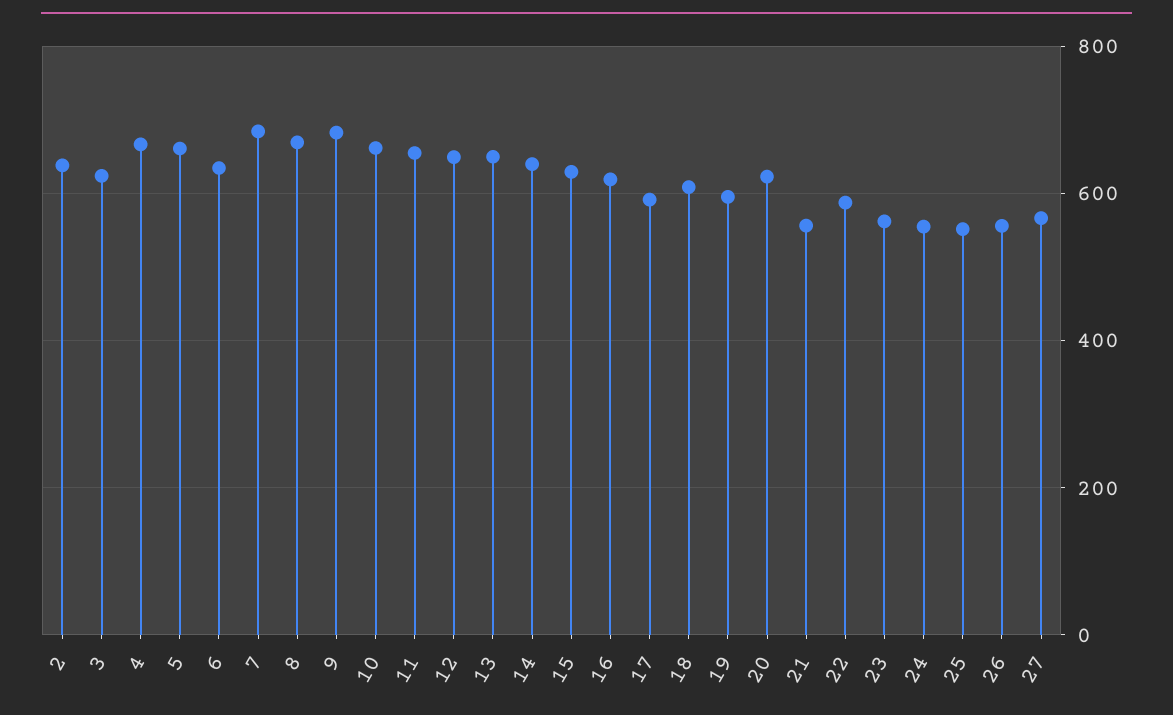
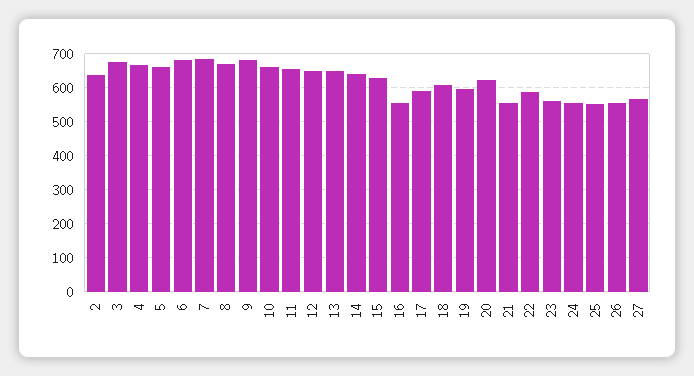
  {
    "2": 640,
-   "3": 620,
+   "3": 680,
    "4": 660,
    "5": 660,
-   "6": 640,
+   "6": 680,
    "7": 680,
    "8": 660,
    "9": 680,
    "10": 660,
    "11": 660,
    "12": 640,
    "13": 660,
    "14": 640,
    "15": 620,
-   "16": 620,
+   "16": 560,
    "17": 600,
    "18": 600,
    "19": 600,
    "20": 620,
    "21": 560,
    "22": 580,
    "23": 560,
    "24": 560,
    "25": 560,
    "26": 560,
    "27": 560
  }

